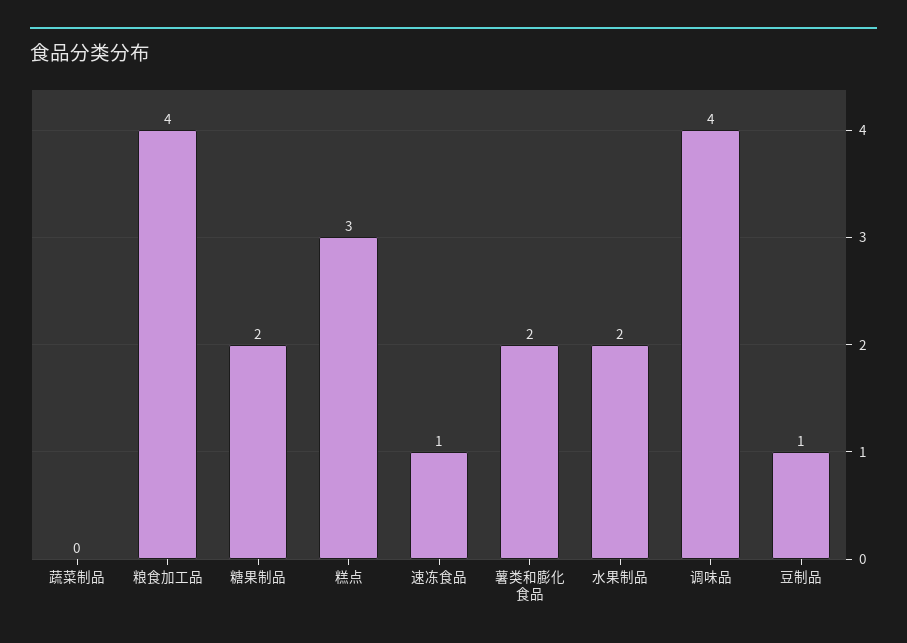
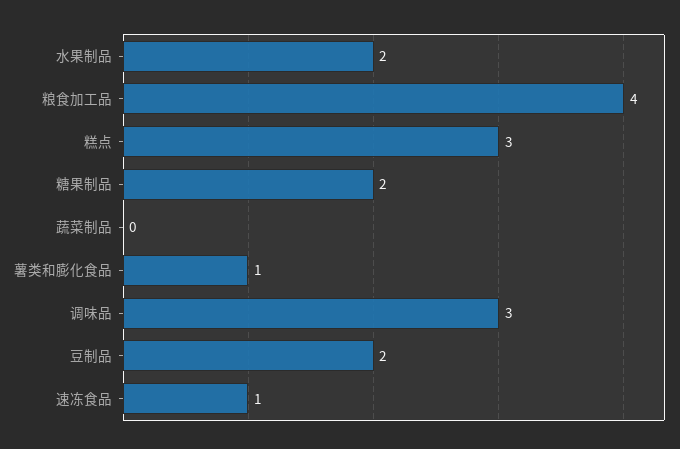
  {
    "蔬菜制品": 0,
    "粮食加工品": 4,
    "糖果制品": 2,
    "糕点": 3,
    "速冻食品": 1,
-   "薯类和膨化食品": 2,
+   "薯类和膨化食品": 1,
    "水果制品": 2,
-   "调味品": 4,
+   "调味品": 3,
-   "豆制品": 1
+   "豆制品": 2
  }

